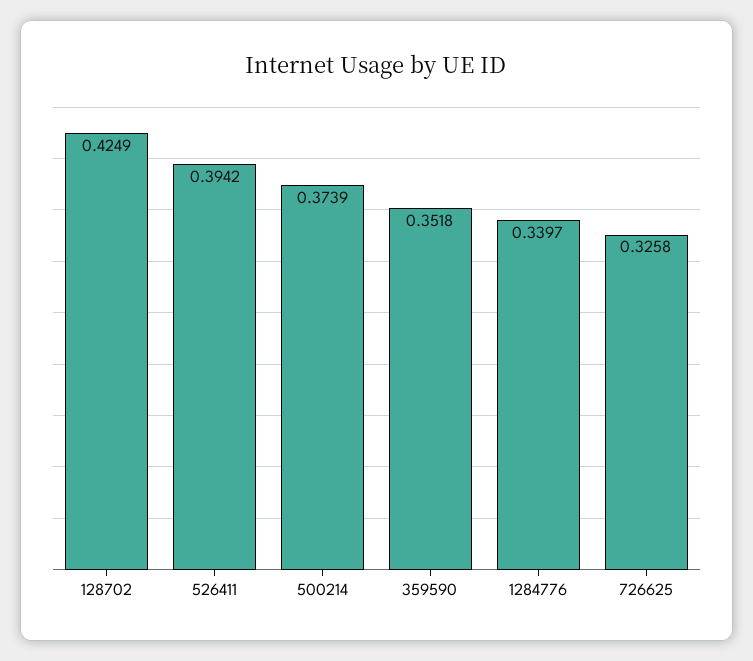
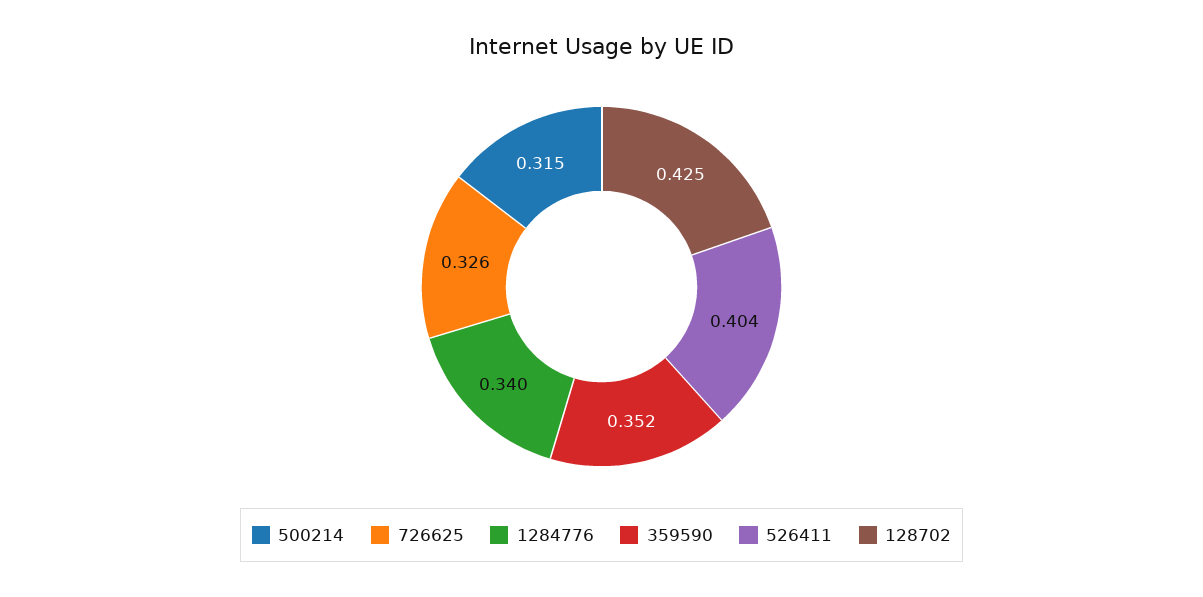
  {
    "128702": 0.4249,
-   "526411": 0.3942,
+   "526411": 0.404,
-   "500214": 0.3739,
+   "500214": 0.315,
    "359590": 0.3518,
    "1284776": 0.3397,
    "726625": 0.3258
  }

